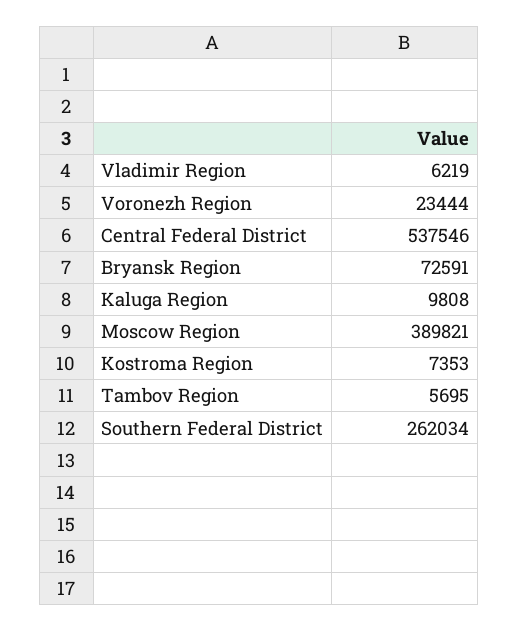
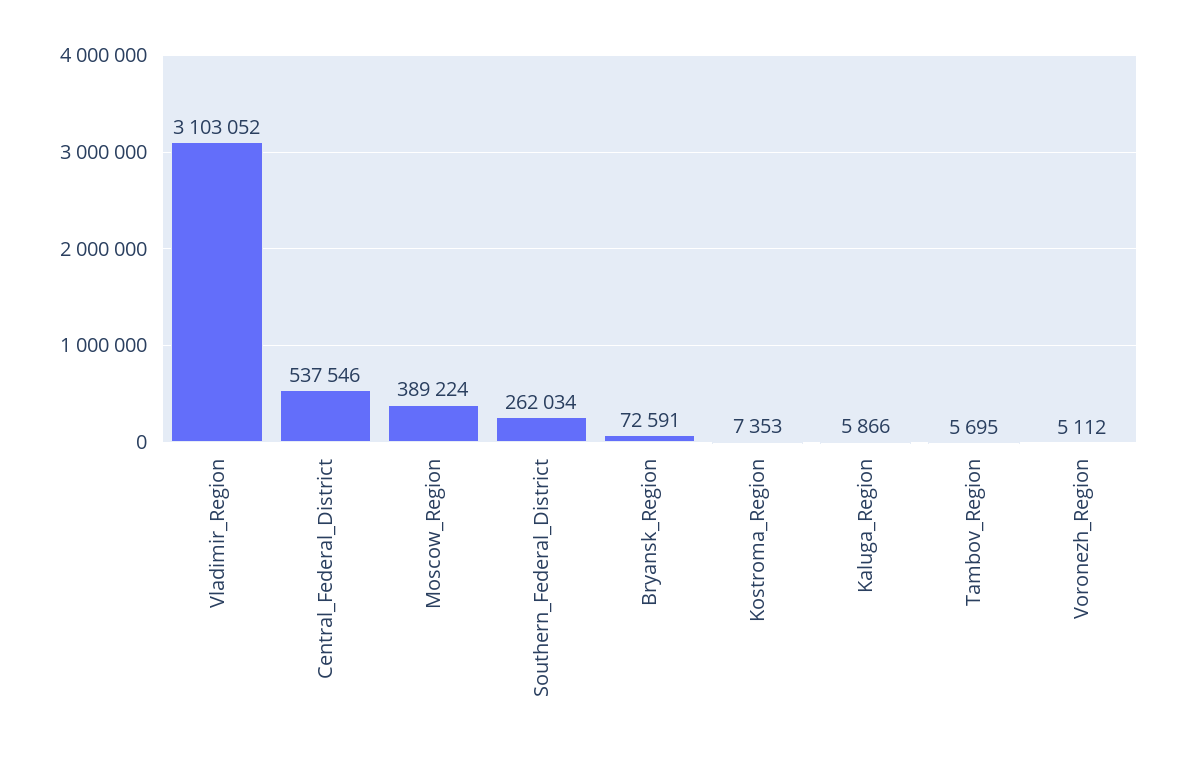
  {
-   "Vladimir Region": 6219,
+   "Vladimir Region": 3103052,
-   "Voronezh Region": 23444,
+   "Voronezh Region": 5112,
    "Central Federal District": 537546,
    "Bryansk Region": 72591,
-   "Kaluga Region": 9808,
+   "Kaluga Region": 5866,
-   "Moscow Region": 389821,
+   "Moscow Region": 389224,
    "Kostroma Region": 7353,
    "Tambov Region": 5695,
    "Southern Federal District": 262034
  }

